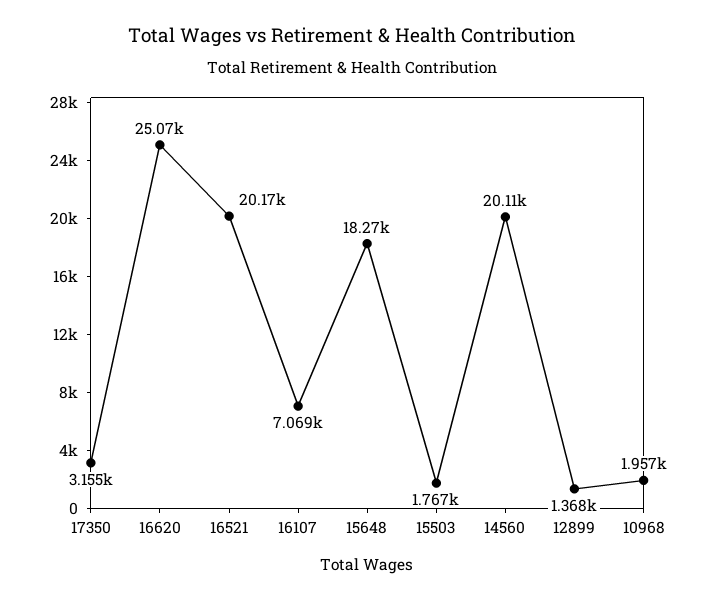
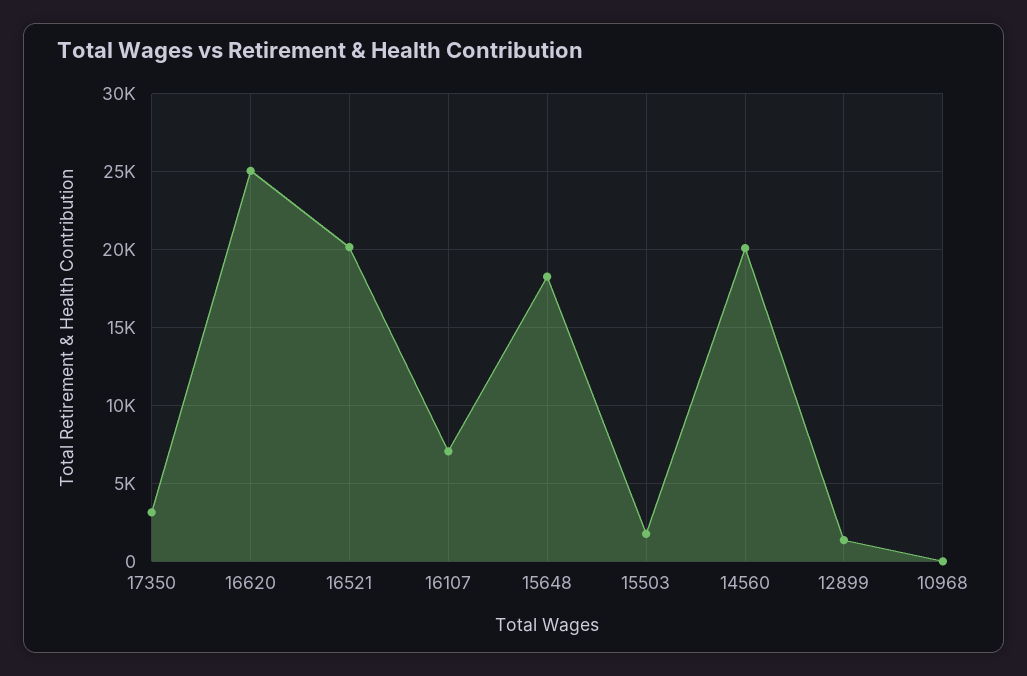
  {
    "17350": 3155,
    "16620": 25070,
    "16521": 20170,
    "16107": 7069,
    "15648": 18270,
    "15503": 1767,
    "14560": 20110,
    "12899": 1368,
-   "10968": 1957
+   "10968": 0
  }

